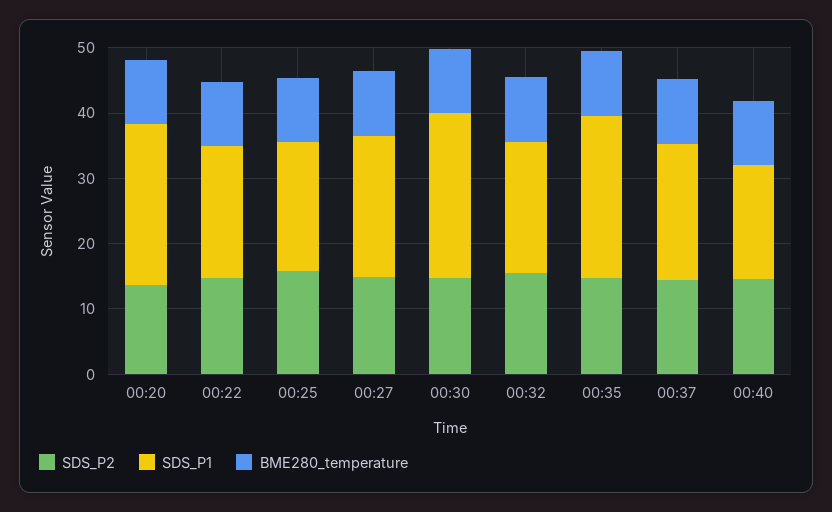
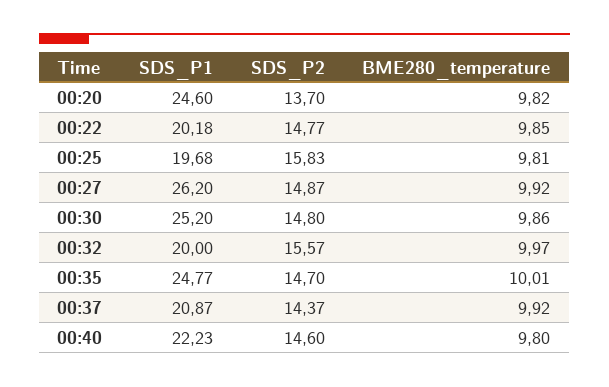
  {
    "SDS_P2": {
      "00:20": 13.7,
      "00:22": 14.77,
      "00:25": 15.83,
      "00:27": 14.87,
      "00:30": 14.8,
      "00:32": 15.57,
      "00:35": 14.7,
      "00:37": 14.37,
      "00:40": 14.6
    },
    "SDS_P1": {
      "00:20": 24.6,
      "00:22": 20.18,
      "00:25": 19.68,
-     "00:27": 22,
+     "00:27": 26.2,
      "00:30": 25.2,
      "00:32": 20,
      "00:35": 24.77,
      "00:37": 20.87,
-     "00:40": 18
+     "00:40": 22.23
    },
    "BME280_temperature": {
      "00:20": 9.82,
      "00:22": 9.85,
      "00:25": 9.81,
      "00:27": 9.92,
      "00:30": 9.86,
      "00:32": 9.97,
      "00:35": 10.01,
      "00:37": 9.92,
      "00:40": 9.8
    }
  }

